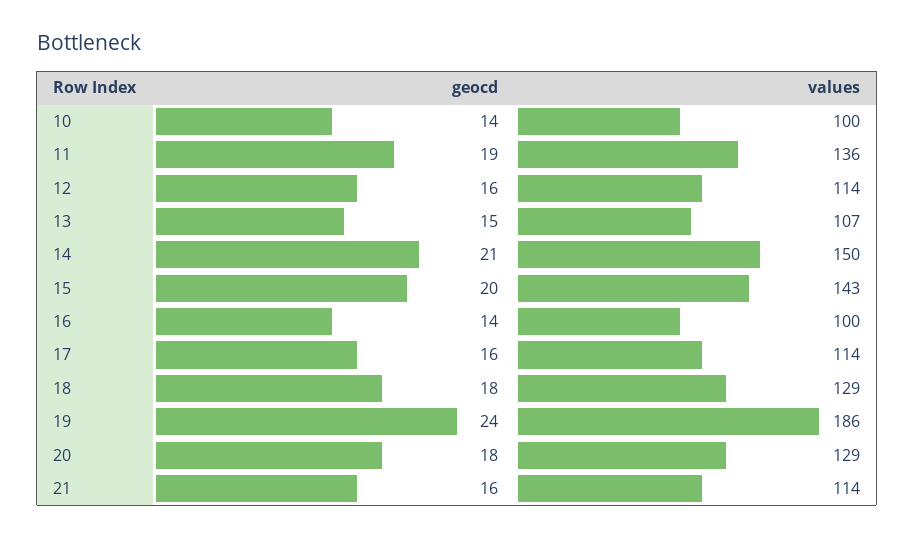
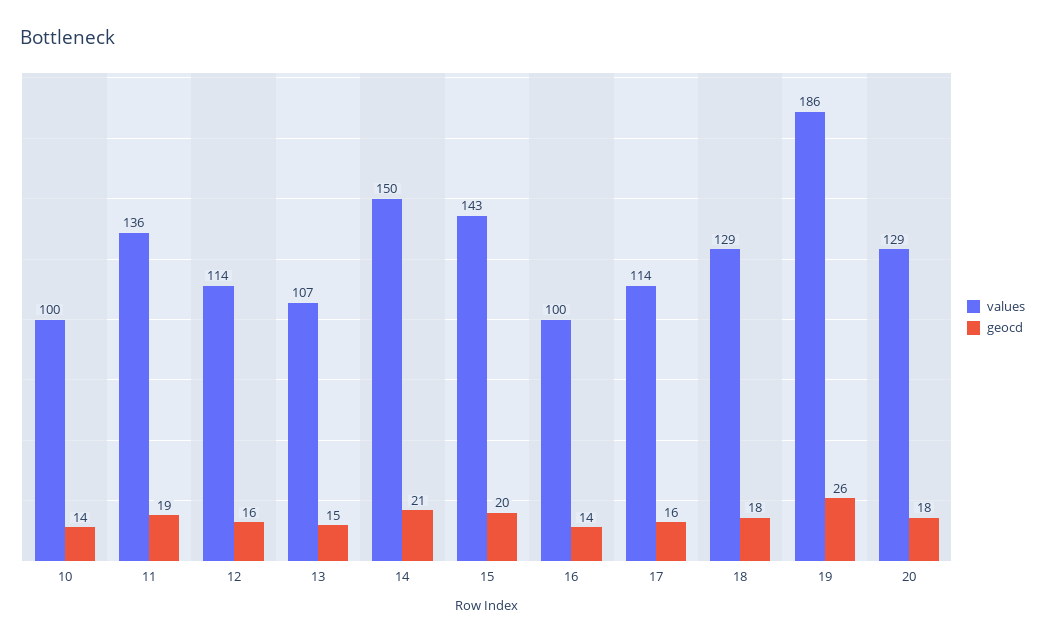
  {
    "geocd": {
      "10": 14,
      "11": 19,
      "12": 16,
      "13": 15,
      "14": 21,
      "15": 20,
      "16": 14,
      "17": 16,
      "18": 18,
-     "19": 24,
+     "19": 26,
-     "20": 18,
+     "20": 18
-     "21": 16
    },
    "values": {
      "10": 100,
      "11": 136,
      "12": 114,
      "13": 107,
      "14": 150,
      "15": 143,
      "16": 100,
      "17": 114,
      "18": 129,
      "19": 186,
-     "20": 129,
+     "20": 129
-     "21": 114
    }
  }

